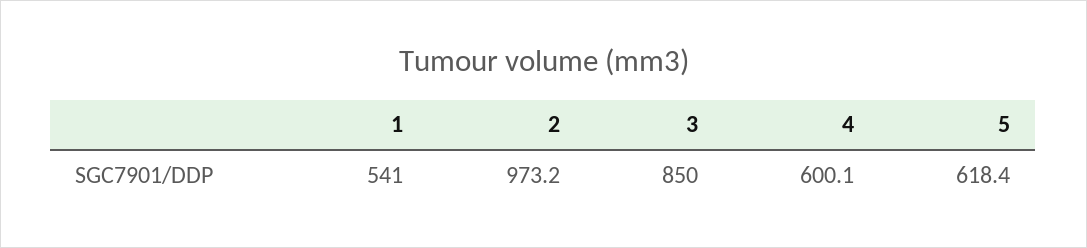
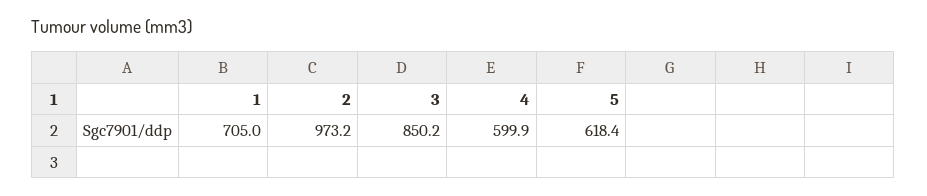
  {
-   "1": 541,
+   "1": 705,
    "2": 973.2,
-   "3": 850,
+   "3": 850.2,
-   "4": 600.1,
+   "4": 599.9,
    "5": 618.4
  }

